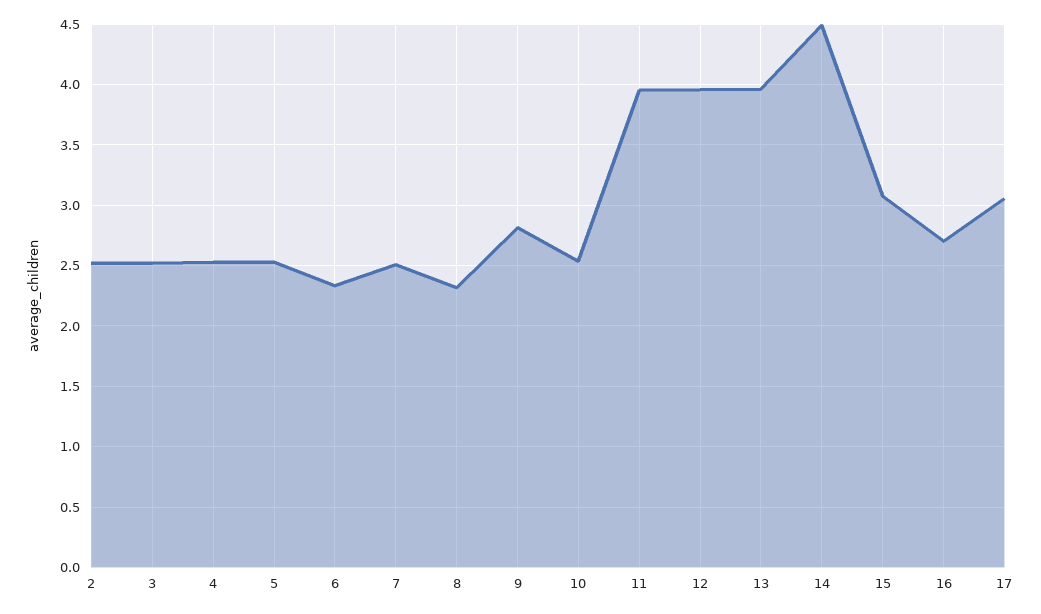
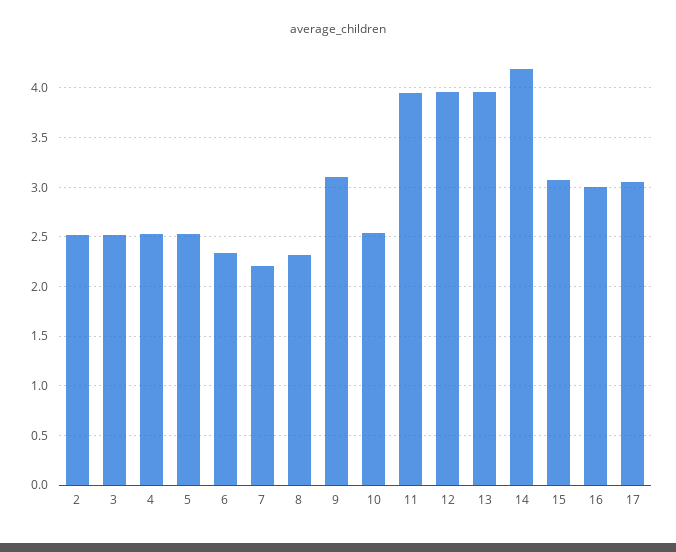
  {
    "2": 2.5,
    "3": 2.5,
    "4": 2.55,
    "5": 2.55,
    "6": 2.35,
-   "7": 2.5,
+   "7": 2.2,
    "8": 2.3,
-   "9": 2.8,
+   "9": 3.1,
    "10": 2.55,
    "11": 3.95,
    "12": 3.95,
    "13": 3.95,
-   "14": 4.5,
+   "14": 4.2,
    "15": 3.05,
-   "16": 2.7,
+   "16": 3,
    "17": 3.05
  }

